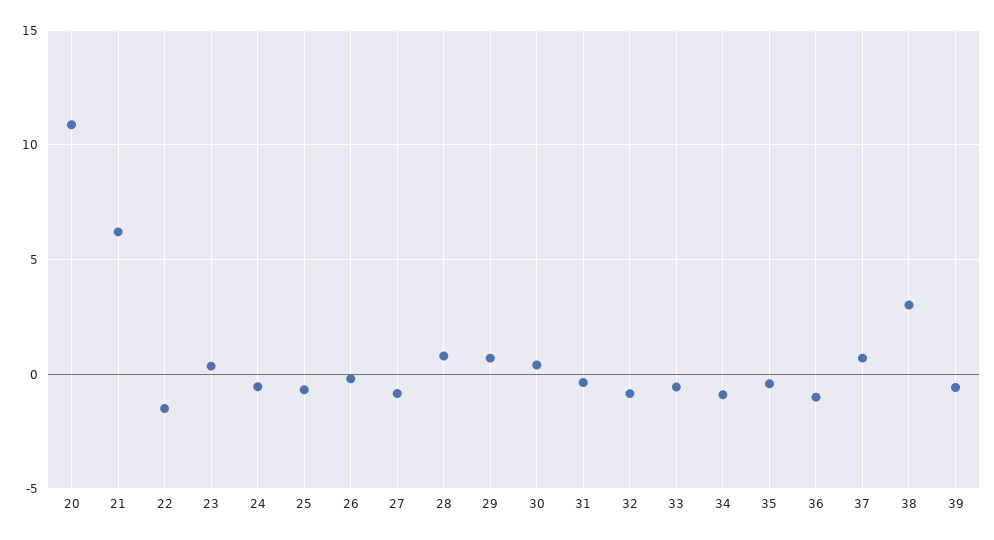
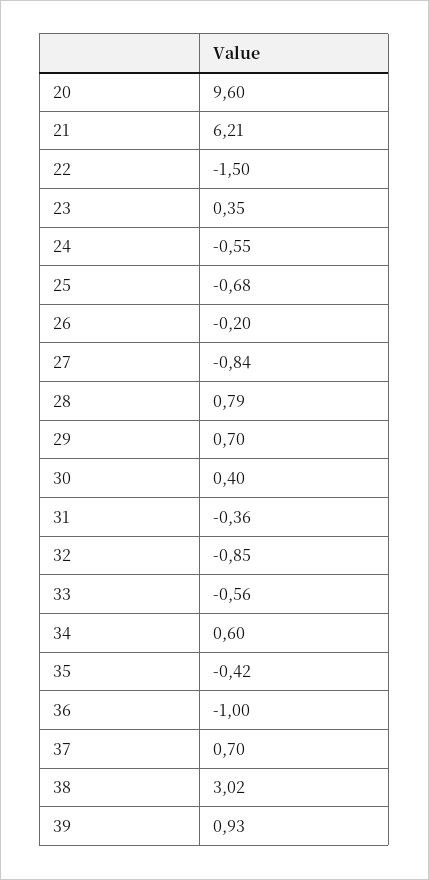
  {
-   "20": 11,
+   "20": 9.6,
    "21": 6.21,
    "22": -1.5,
    "23": 0.35,
    "24": -0.55,
    "25": -0.68,
    "26": -0.2,
    "27": -0.84,
    "28": 0.79,
    "29": 0.7,
    "30": 0.4,
    "31": -0.36,
    "32": -0.85,
    "33": -0.56,
-   "34": -1,
+   "34": 0.6,
    "35": -0.42,
    "36": -1,
    "37": 0.7,
    "38": 3.02,
-   "39": -0.5
+   "39": 0.93
  }

